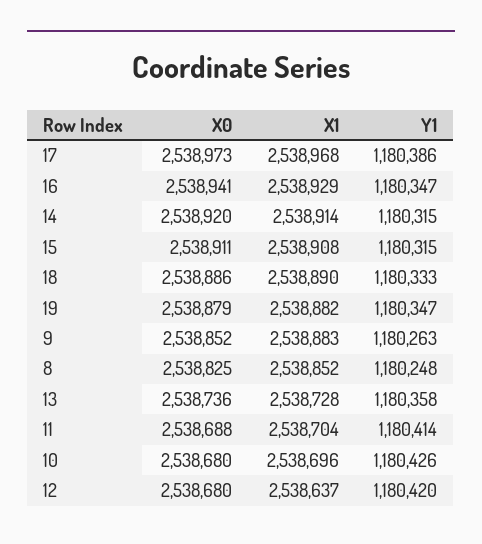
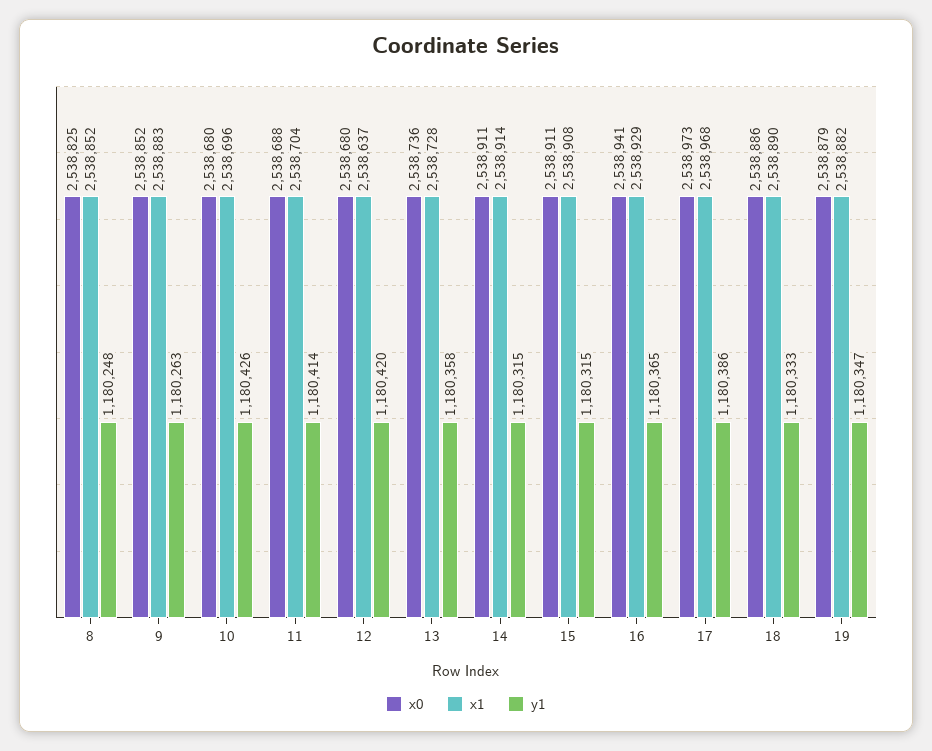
  {
    "X0": {
      "17": 2538973,
      "16": 2538941,
-     "14": 2538920,
+     "14": 2538911,
      "15": 2538911,
      "18": 2538886,
      "19": 2538879,
      "9": 2538852,
      "8": 2538825,
      "13": 2538736,
      "11": 2538688,
      "10": 2538680,
      "12": 2538680
    },
    "X1": {
      "17": 2538968,
      "16": 2538929,
      "14": 2538914,
      "15": 2538908,
      "18": 2538890,
      "19": 2538882,
      "9": 2538883,
      "8": 2538852,
      "13": 2538728,
      "11": 2538704,
      "10": 2538696,
      "12": 2538637
    },
    "Y1": {
      "17": 1180386,
-     "16": 1180347,
+     "16": 1180365,
      "14": 1180315,
      "15": 1180315,
      "18": 1180333,
      "19": 1180347,
      "9": 1180263,
      "8": 1180248,
      "13": 1180358,
      "11": 1180414,
      "10": 1180426,
      "12": 1180420
    }
  }

